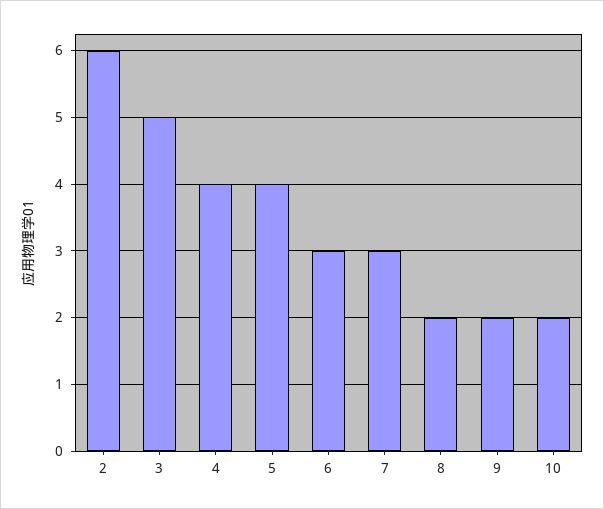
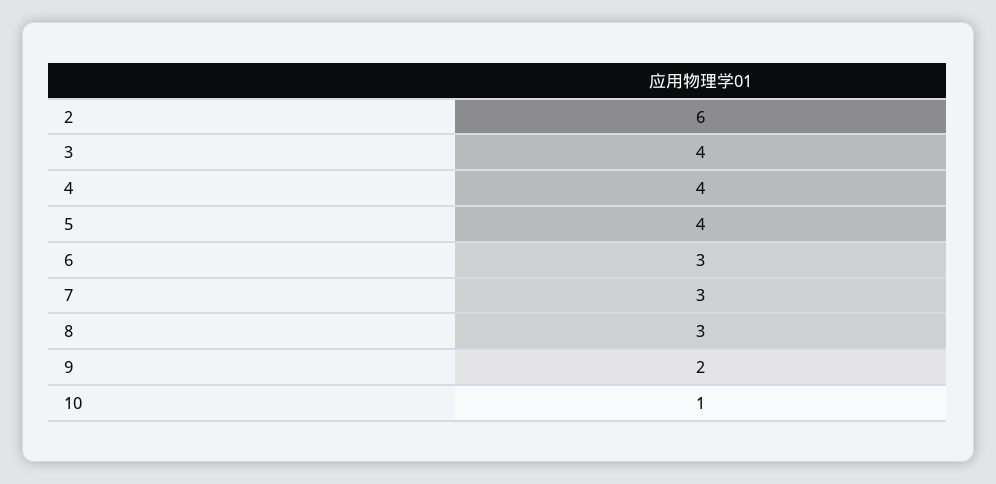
  {
    "2": 6,
-   "3": 5,
+   "3": 4,
    "4": 4,
    "5": 4,
    "6": 3,
    "7": 3,
-   "8": 2,
+   "8": 3,
    "9": 2,
-   "10": 2
+   "10": 1
  }

